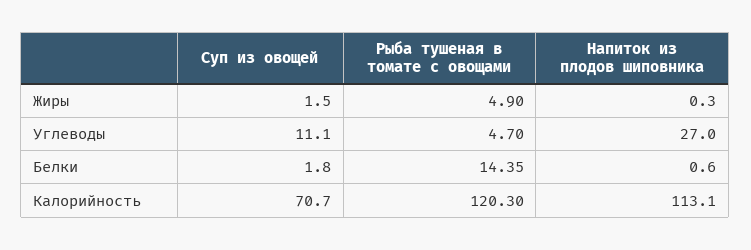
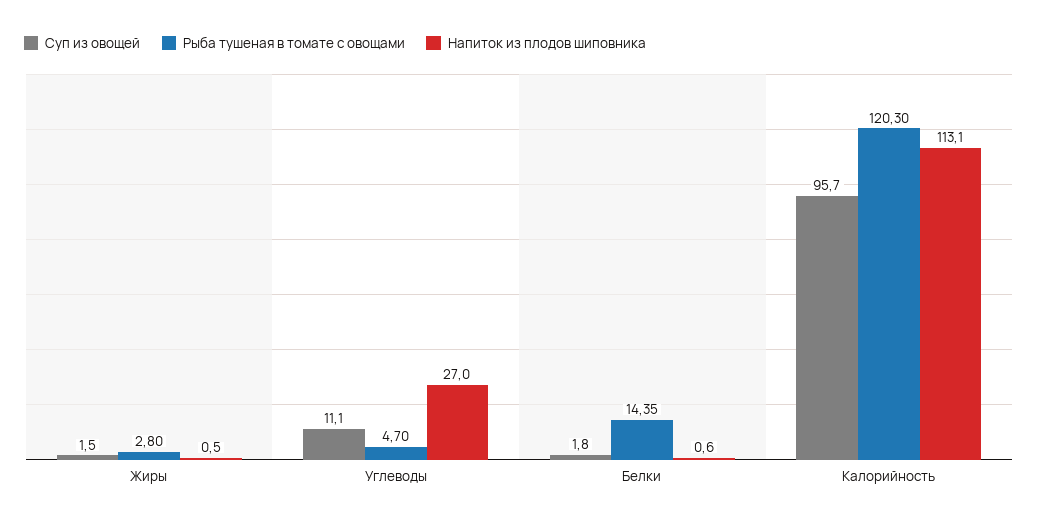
  {
    "Суп из овощей": {
      "Жиры": 1.5,
      "Углеводы": 11.1,
      "Белки": 1.8,
-     "Калорийность": 70.7
+     "Калорийность": 95.7
    },
    "Рыба тушеная в томате с овощами": {
-     "Жиры": 4.9,
+     "Жиры": 2.8,
      "Углеводы": 4.7,
      "Белки": 14.35,
      "Калорийность": 120.3
    },
    "Напиток из плодов шиповника": {
-     "Жиры": 0.3,
+     "Жиры": 0.5,
      "Углеводы": 27,
      "Белки": 0.6,
      "Калорийность": 113.1
    }
  }

